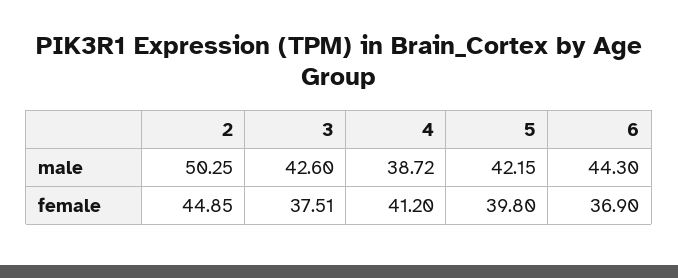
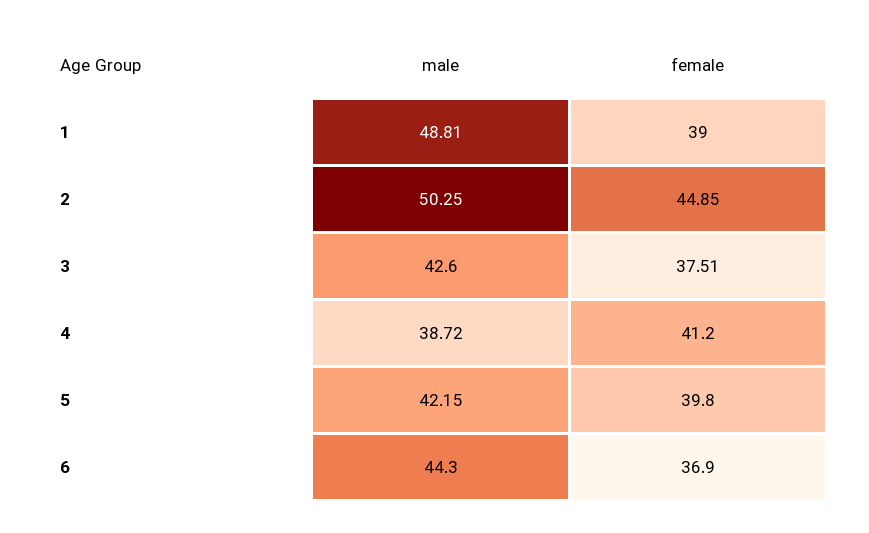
  {
    "2": {
      "male": 50.25,
      "female": 44.85
    },
    "3": {
      "male": 42.6,
      "female": 37.51
    },
    "4": {
      "male": 38.72,
      "female": 41.2
    },
    "5": {
      "male": 42.15,
      "female": 39.8
    },
    "6": {
      "male": 44.3,
      "female": 36.9
-   }
+   },
+   "1": {
+     "male": 48.81,
+     "female": 39
+   }
  }

